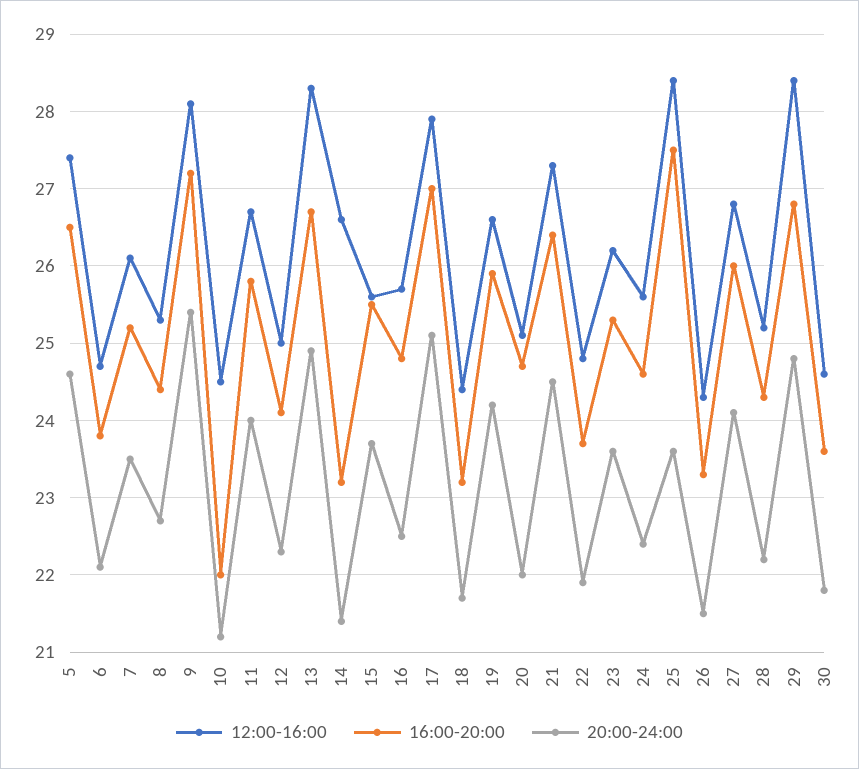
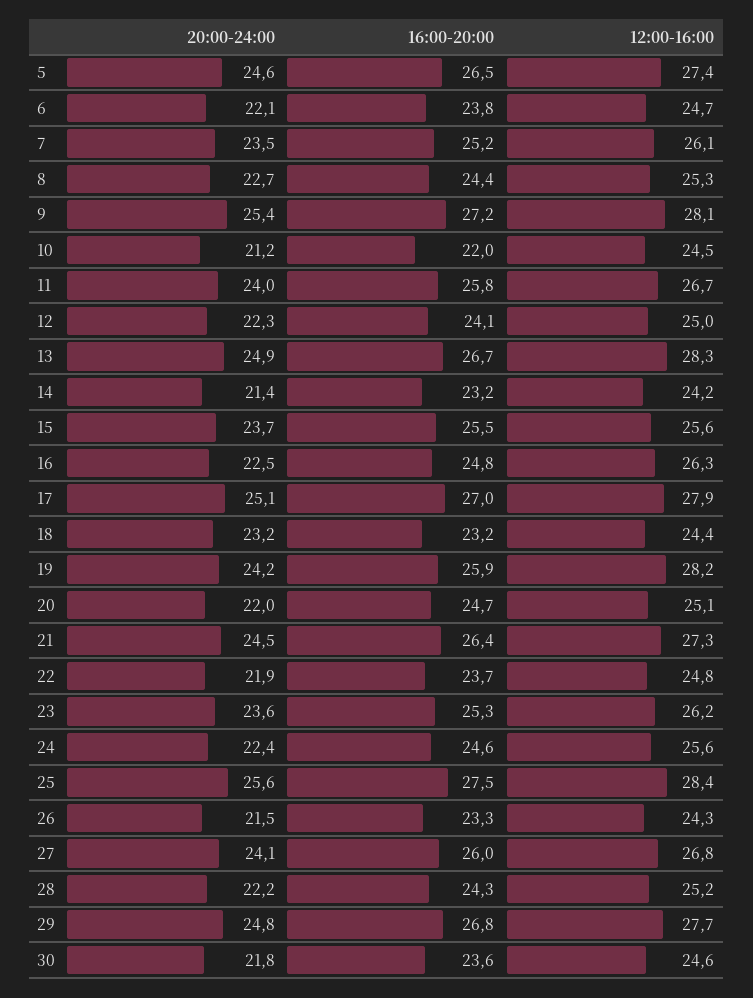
  {
    "12:00-16:00": {
      "5": 27.4,
      "6": 24.7,
      "7": 26.1,
      "8": 25.3,
      "9": 28.1,
      "10": 24.5,
      "11": 26.7,
      "12": 25,
      "13": 28.3,
-     "14": 26.6,
+     "14": 24.2,
      "15": 25.6,
-     "16": 25.7,
+     "16": 26.3,
      "17": 27.9,
      "18": 24.4,
-     "19": 26.6,
+     "19": 28.2,
      "20": 25.1,
      "21": 27.3,
      "22": 24.8,
      "23": 26.2,
      "24": 25.6,
      "25": 28.4,
      "26": 24.3,
      "27": 26.8,
      "28": 25.2,
-     "29": 28.4,
+     "29": 27.7,
      "30": 24.6
    },
    "16:00-20:00": {
      "5": 26.5,
      "6": 23.8,
      "7": 25.2,
      "8": 24.4,
      "9": 27.2,
      "10": 22,
      "11": 25.8,
      "12": 24.1,
      "13": 26.7,
      "14": 23.2,
      "15": 25.5,
      "16": 24.8,
      "17": 27,
      "18": 23.2,
      "19": 25.9,
      "20": 24.7,
      "21": 26.4,
      "22": 23.7,
      "23": 25.3,
      "24": 24.6,
      "25": 27.5,
      "26": 23.3,
      "27": 26,
      "28": 24.3,
      "29": 26.8,
      "30": 23.6
    },
    "20:00-24:00": {
      "5": 24.6,
      "6": 22.1,
      "7": 23.5,
      "8": 22.7,
      "9": 25.4,
      "10": 21.2,
      "11": 24,
      "12": 22.3,
      "13": 24.9,
      "14": 21.4,
      "15": 23.7,
      "16": 22.5,
      "17": 25.1,
-     "18": 21.7,
+     "18": 23.2,
      "19": 24.2,
      "20": 22,
      "21": 24.5,
      "22": 21.9,
      "23": 23.6,
      "24": 22.4,
-     "25": 23.6,
+     "25": 25.6,
      "26": 21.5,
      "27": 24.1,
      "28": 22.2,
      "29": 24.8,
      "30": 21.8
    }
  }

